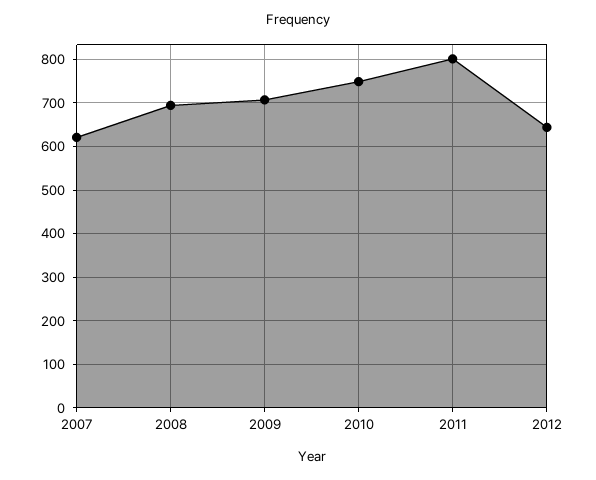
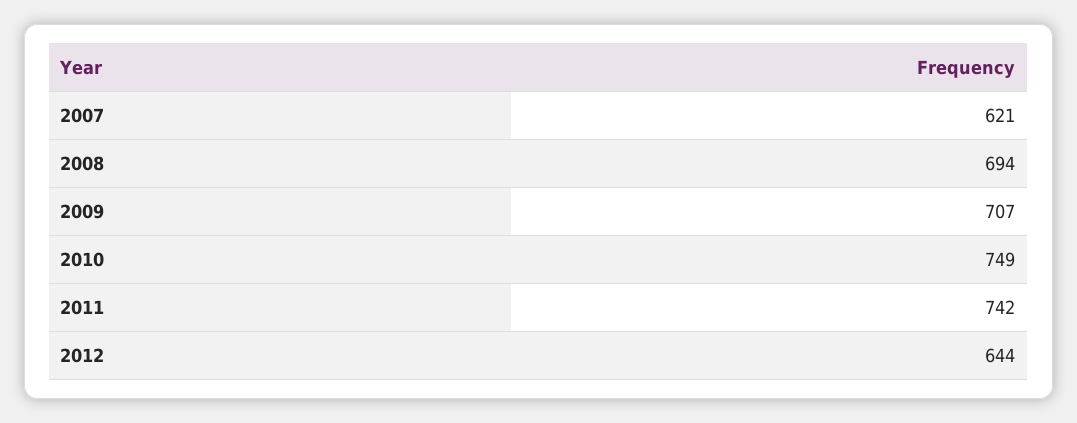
  {
    "2007": 621,
    "2008": 694,
    "2009": 707,
    "2010": 749,
-   "2011": 800,
+   "2011": 742,
    "2012": 644
  }

